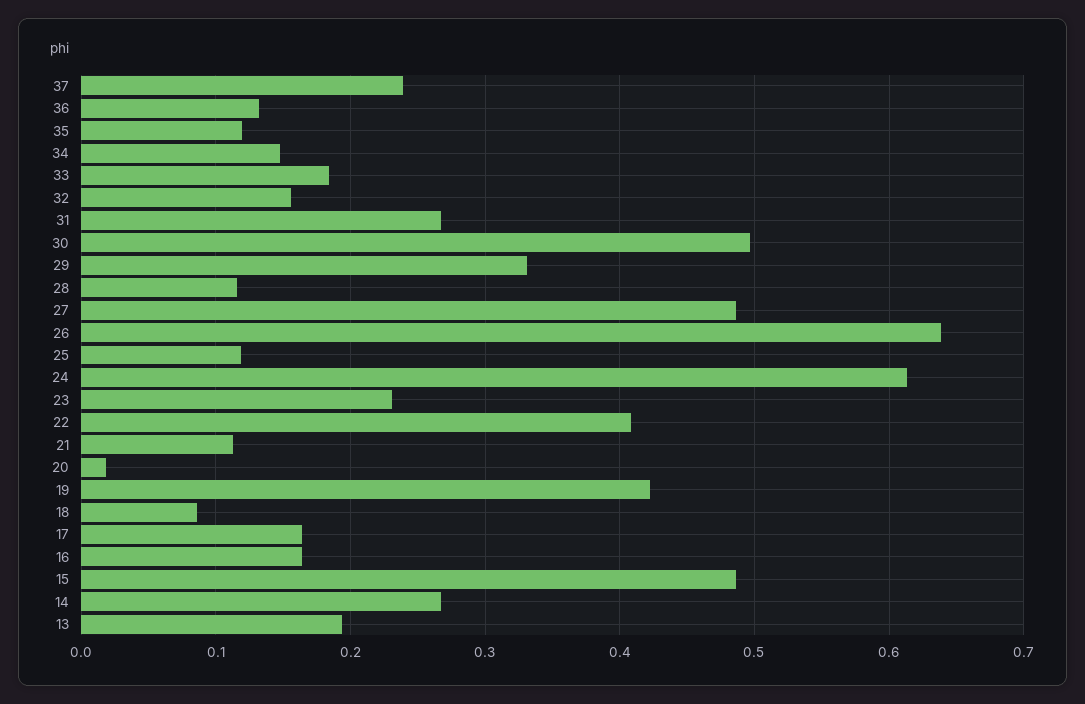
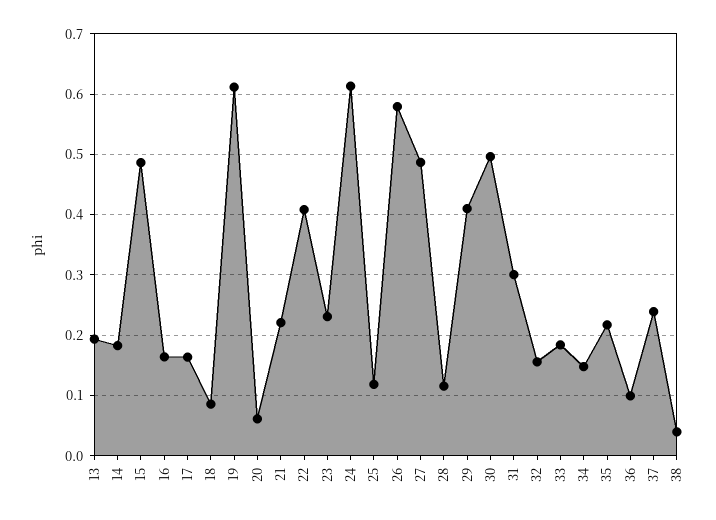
  {
    "37": 0.24,
-   "36": 0.13,
+   "36": 0.1,
-   "35": 0.12,
+   "35": 0.22,
    "34": 0.15,
    "33": 0.18,
    "32": 0.16,
-   "31": 0.27,
+   "31": 0.3,
    "30": 0.5,
-   "29": 0.33,
+   "29": 0.41,
    "28": 0.12,
    "27": 0.49,
-   "26": 0.64,
+   "26": 0.58,
    "25": 0.12,
    "24": 0.61,
    "23": 0.23,
    "22": 0.41,
-   "21": 0.11,
+   "21": 0.22,
-   "20": 0.02,
+   "20": 0.06,
-   "19": 0.42,
+   "19": 0.61,
    "18": 0.09,
    "17": 0.16,
    "16": 0.16,
    "15": 0.49,
-   "14": 0.27,
+   "14": 0.18,
-   "13": 0.19
+   "13": 0.19,
+   "38": 0.04
  }

